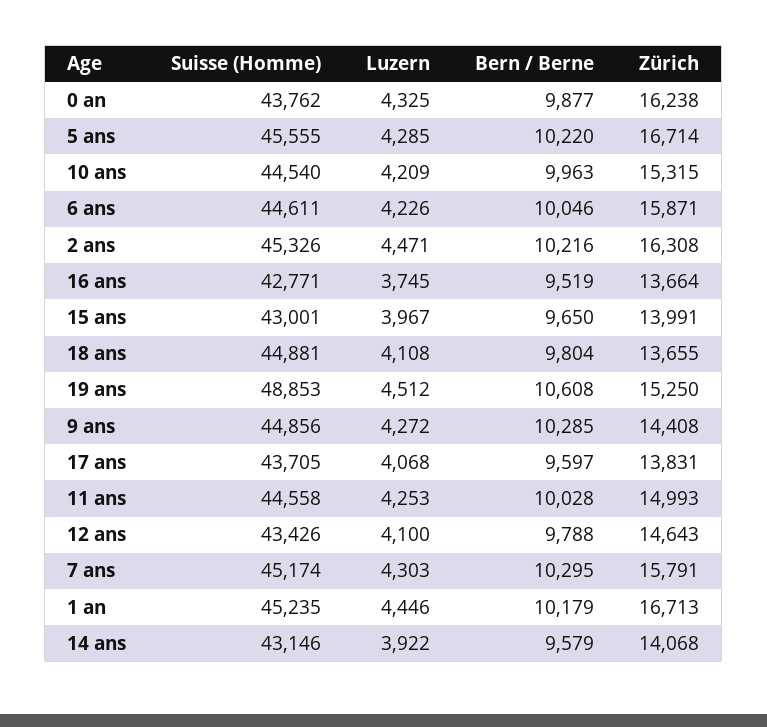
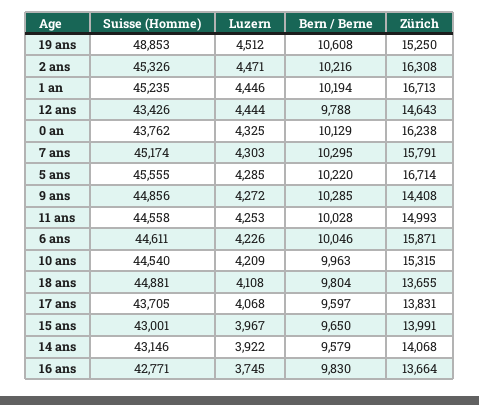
  {
    "Suisse (Homme)": {
      "0 an": 43762,
      "5 ans": 45555,
      "10 ans": 44540,
      "6 ans": 44611,
      "2 ans": 45326,
      "16 ans": 42771,
      "15 ans": 43001,
      "18 ans": 44881,
      "19 ans": 48853,
      "9 ans": 44856,
      "17 ans": 43705,
      "11 ans": 44558,
      "12 ans": 43426,
      "7 ans": 45174,
      "1 an": 45235,
      "14 ans": 43146
    },
    "Luzern": {
      "0 an": 4325,
      "5 ans": 4285,
      "10 ans": 4209,
      "6 ans": 4226,
      "2 ans": 4471,
      "16 ans": 3745,
      "15 ans": 3967,
      "18 ans": 4108,
      "19 ans": 4512,
      "9 ans": 4272,
      "17 ans": 4068,
      "11 ans": 4253,
-     "12 ans": 4100,
+     "12 ans": 4444,
      "7 ans": 4303,
      "1 an": 4446,
      "14 ans": 3922
    },
    "Bern / Berne": {
-     "0 an": 9877,
+     "0 an": 10129,
      "5 ans": 10220,
      "10 ans": 9963,
      "6 ans": 10046,
      "2 ans": 10216,
-     "16 ans": 9519,
+     "16 ans": 9830,
      "15 ans": 9650,
      "18 ans": 9804,
      "19 ans": 10608,
      "9 ans": 10285,
      "17 ans": 9597,
      "11 ans": 10028,
      "12 ans": 9788,
      "7 ans": 10295,
-     "1 an": 10179,
+     "1 an": 10194,
      "14 ans": 9579
    },
    "Zürich": {
      "0 an": 16238,
      "5 ans": 16714,
      "10 ans": 15315,
      "6 ans": 15871,
      "2 ans": 16308,
      "16 ans": 13664,
      "15 ans": 13991,
      "18 ans": 13655,
      "19 ans": 15250,
      "9 ans": 14408,
      "17 ans": 13831,
      "11 ans": 14993,
      "12 ans": 14643,
      "7 ans": 15791,
      "1 an": 16713,
      "14 ans": 14068
    }
  }

